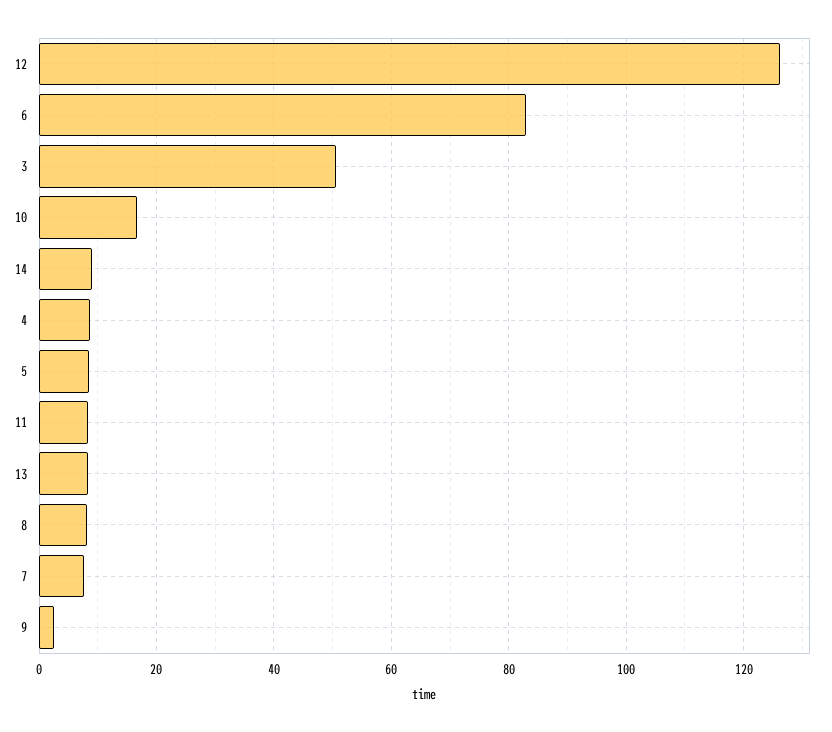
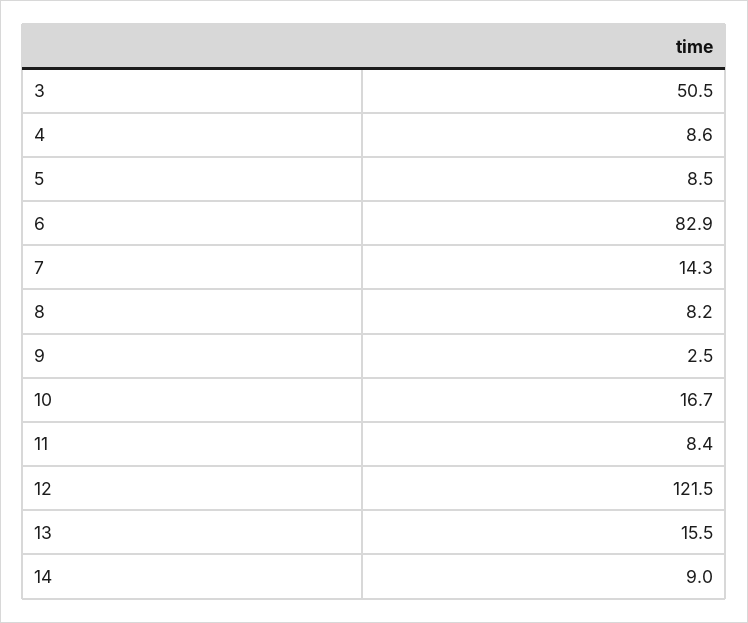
  {
-   "12": 126,
+   "12": 121.5,
    "6": 82.9,
    "3": 50.5,
    "10": 16.7,
    "14": 9,
    "4": 8.6,
    "5": 8.5,
    "11": 8.4,
-   "13": 8,
+   "13": 15.5,
    "8": 8.2,
-   "7": 8,
+   "7": 14.3,
    "9": 2.5
  }

